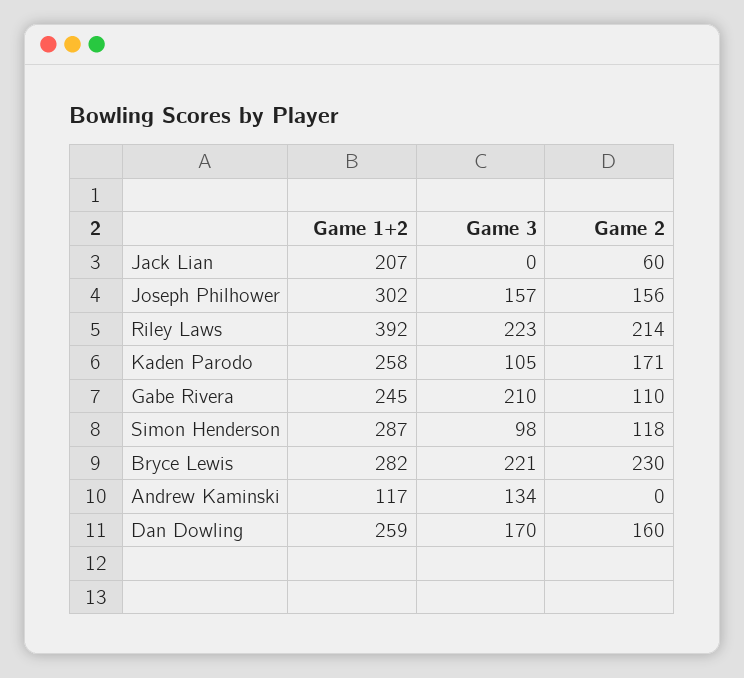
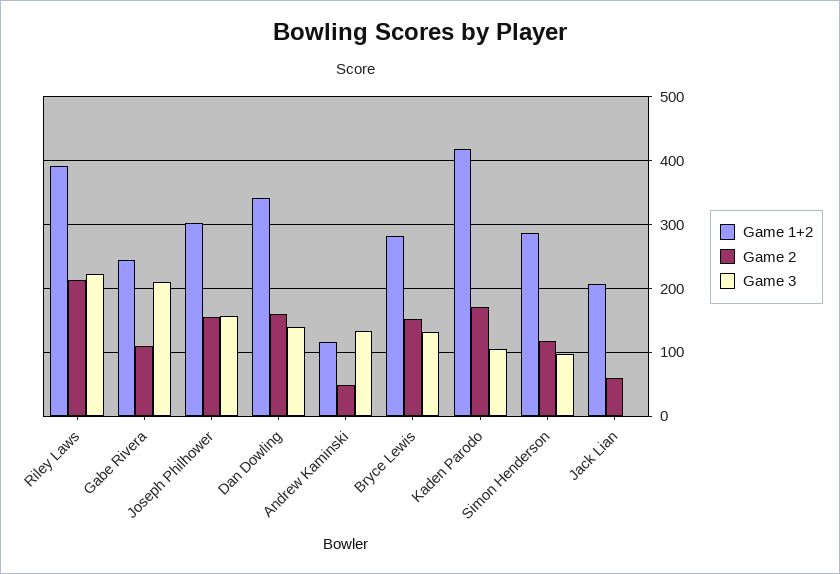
  {
    "Game 1+2": {
      "Jack Lian": 207,
      "Joseph Philhower": 302,
      "Riley Laws": 392,
-     "Kaden Parodo": 258,
+     "Kaden Parodo": 420,
      "Gabe Rivera": 245,
      "Simon Henderson": 287,
      "Bryce Lewis": 282,
      "Andrew Kaminski": 117,
-     "Dan Dowling": 259
+     "Dan Dowling": 340
    },
    "Game 3": {
      "Jack Lian": 0,
      "Joseph Philhower": 157,
      "Riley Laws": 223,
      "Kaden Parodo": 105,
      "Gabe Rivera": 210,
      "Simon Henderson": 98,
-     "Bryce Lewis": 221,
+     "Bryce Lewis": 130,
      "Andrew Kaminski": 134,
-     "Dan Dowling": 170
+     "Dan Dowling": 140
    },
    "Game 2": {
      "Jack Lian": 60,
      "Joseph Philhower": 156,
      "Riley Laws": 214,
      "Kaden Parodo": 171,
      "Gabe Rivera": 110,
      "Simon Henderson": 118,
-     "Bryce Lewis": 230,
+     "Bryce Lewis": 150,
-     "Andrew Kaminski": 0,
+     "Andrew Kaminski": 50,
      "Dan Dowling": 160
    }
  }

